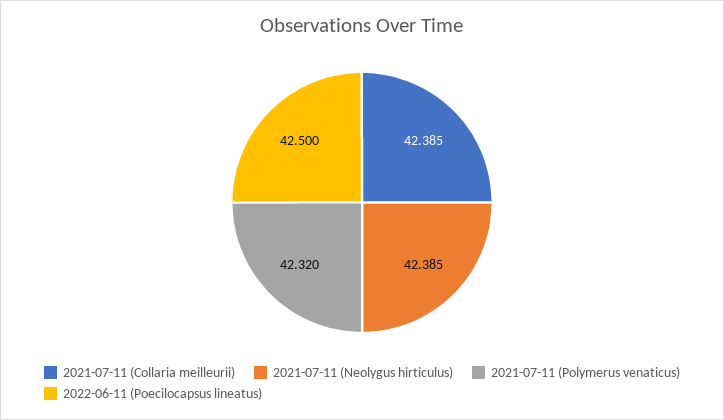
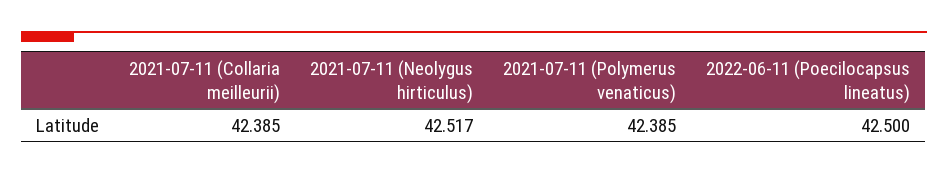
  {
    "2021-07-11 (Collaria meilleurii)": 42.385,
-   "2021-07-11 (Neolygus hirticulus)": 42.385,
+   "2021-07-11 (Neolygus hirticulus)": 42.517,
-   "2021-07-11 (Polymerus venaticus)": 42.32,
+   "2021-07-11 (Polymerus venaticus)": 42.385,
    "2022-06-11 (Poecilocapsus lineatus)": 42.5
  }

